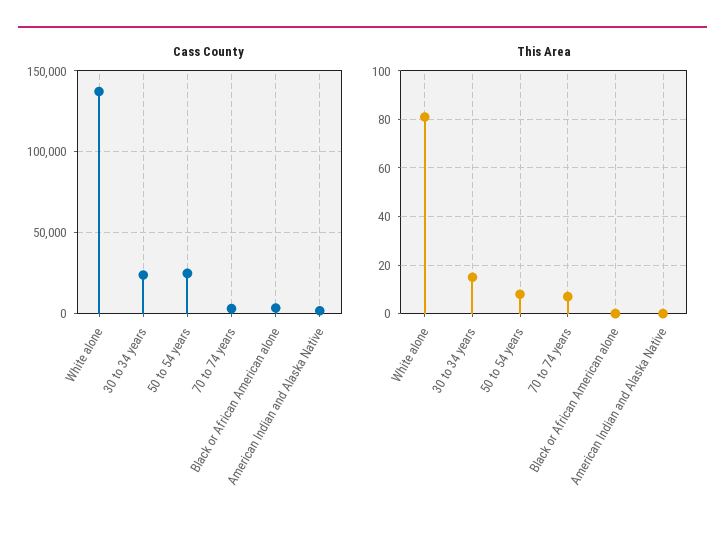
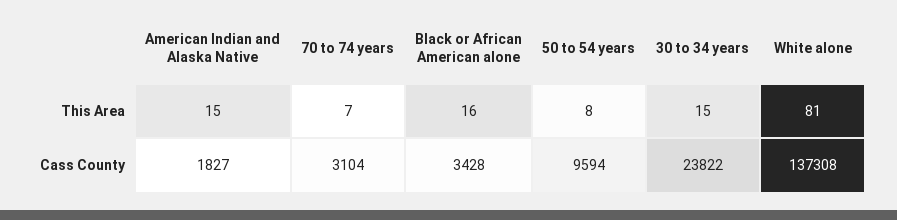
  {
    "Cass County": {
      "White alone": 137308,
      "30 to 34 years": 23822,
-     "50 to 54 years": 25000,
+     "50 to 54 years": 9594,
      "70 to 74 years": 3104,
      "Black or African American alone": 3428,
      "American Indian and Alaska Native": 1827
    },
    "This Area": {
      "White alone": 81,
      "30 to 34 years": 15,
      "50 to 54 years": 8,
      "70 to 74 years": 7,
-     "Black or African American alone": 0,
+     "Black or African American alone": 16,
-     "American Indian and Alaska Native": 0
+     "American Indian and Alaska Native": 15
    }
  }

